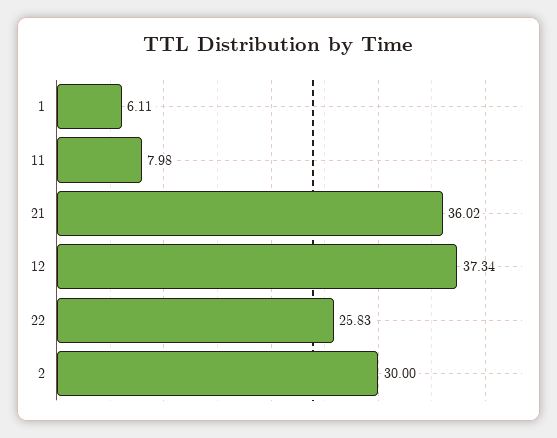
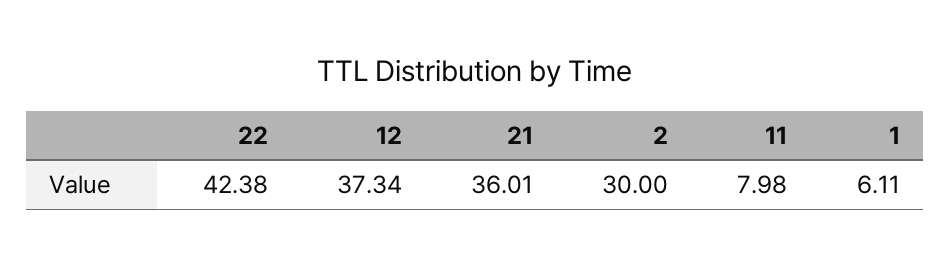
  {
    "1": 6.11,
    "11": 7.98,
-   "21": 36.02,
+   "21": 36.01,
    "12": 37.34,
-   "22": 25.83,
+   "22": 42.38,
    "2": 30
  }

